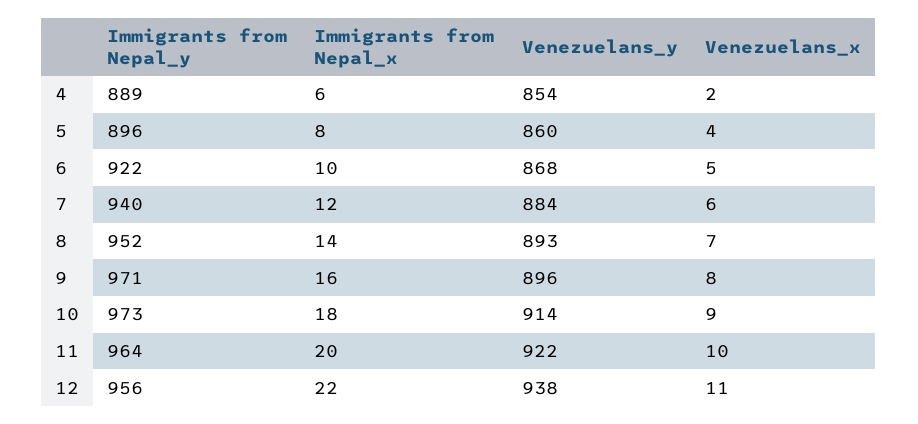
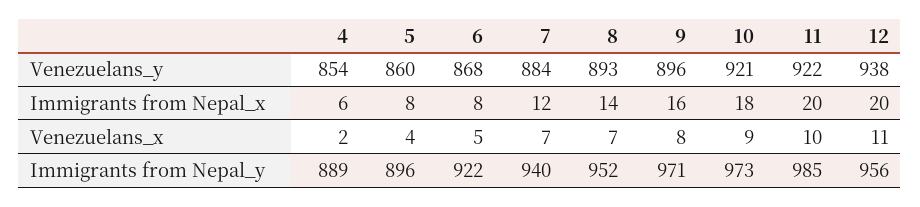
  {
    "Immigrants from Nepal_y": {
      "4": 889,
      "5": 896,
      "6": 922,
      "7": 940,
      "8": 952,
      "9": 971,
      "10": 973,
-     "11": 964,
+     "11": 985,
      "12": 956
    },
    "Immigrants from Nepal_x": {
      "4": 6,
      "5": 8,
-     "6": 10,
+     "6": 8,
      "7": 12,
      "8": 14,
      "9": 16,
      "10": 18,
      "11": 20,
-     "12": 22
+     "12": 20
    },
    "Venezuelans_y": {
      "4": 854,
      "5": 860,
      "6": 868,
      "7": 884,
      "8": 893,
      "9": 896,
-     "10": 914,
+     "10": 921,
      "11": 922,
      "12": 938
    },
    "Venezuelans_x": {
      "4": 2,
      "5": 4,
      "6": 5,
-     "7": 6,
+     "7": 7,
      "8": 7,
      "9": 8,
      "10": 9,
      "11": 10,
      "12": 11
    }
  }

